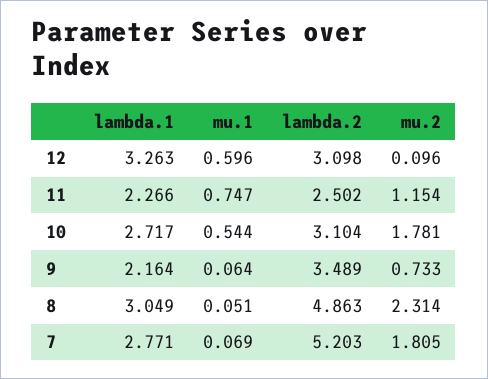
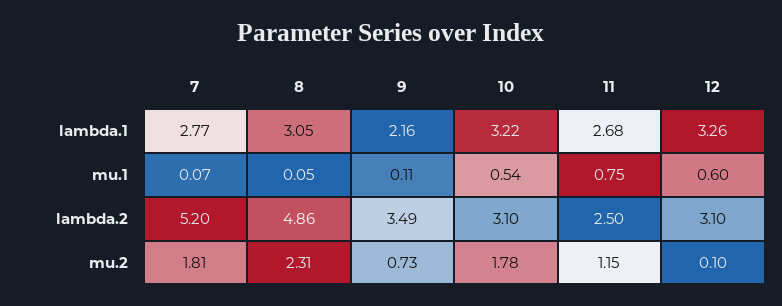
  {
    "lambda.1": {
      "12": 3.263,
-     "11": 2.266,
+     "11": 2.68,
-     "10": 2.717,
+     "10": 3.22,
      "9": 2.164,
      "8": 3.049,
      "7": 2.771
    },
    "mu.1": {
      "12": 0.596,
      "11": 0.747,
      "10": 0.544,
-     "9": 0.064,
+     "9": 0.11,
      "8": 0.051,
      "7": 0.069
    },
    "lambda.2": {
      "12": 3.098,
      "11": 2.502,
      "10": 3.104,
      "9": 3.489,
      "8": 4.863,
      "7": 5.203
    },
    "mu.2": {
      "12": 0.096,
      "11": 1.154,
      "10": 1.781,
      "9": 0.733,
      "8": 2.314,
      "7": 1.805
    }
  }

